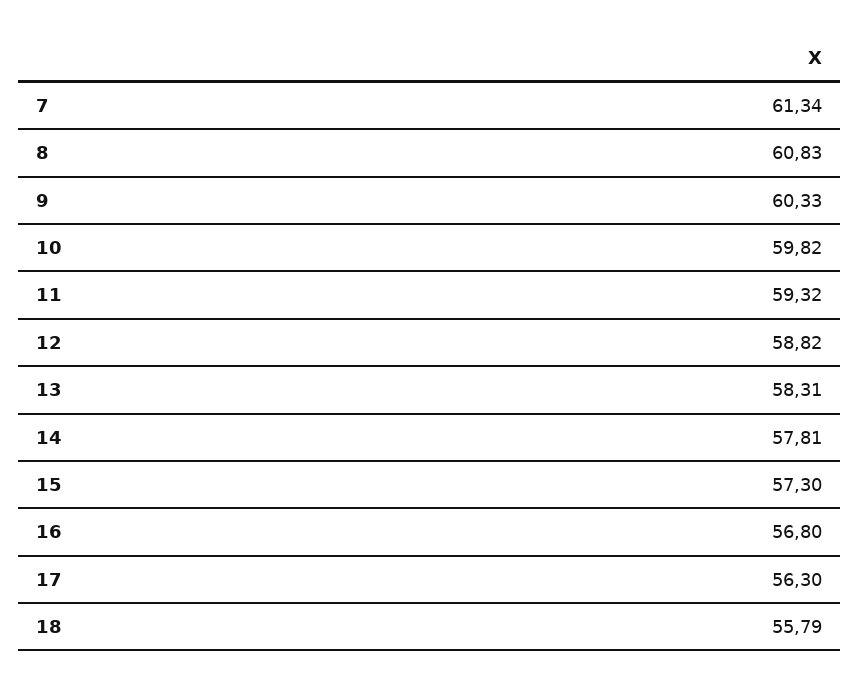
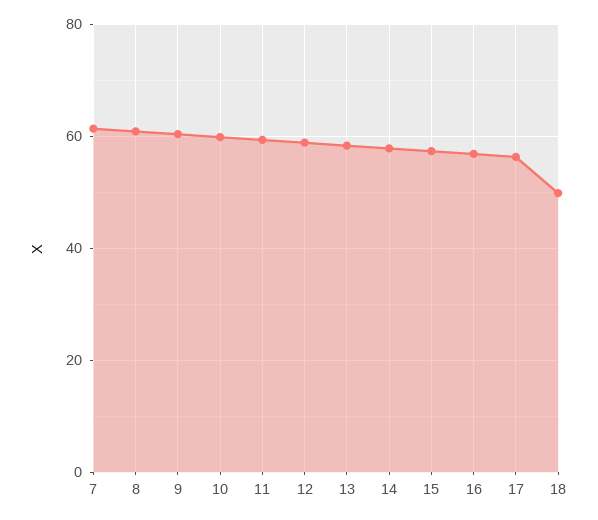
  {
    "7": 61.34,
    "8": 60.83,
    "9": 60.33,
    "10": 59.82,
    "11": 59.32,
    "12": 58.82,
    "13": 58.31,
    "14": 57.81,
    "15": 57.3,
    "16": 56.8,
    "17": 56.3,
-   "18": 55.79
+   "18": 50
  }

